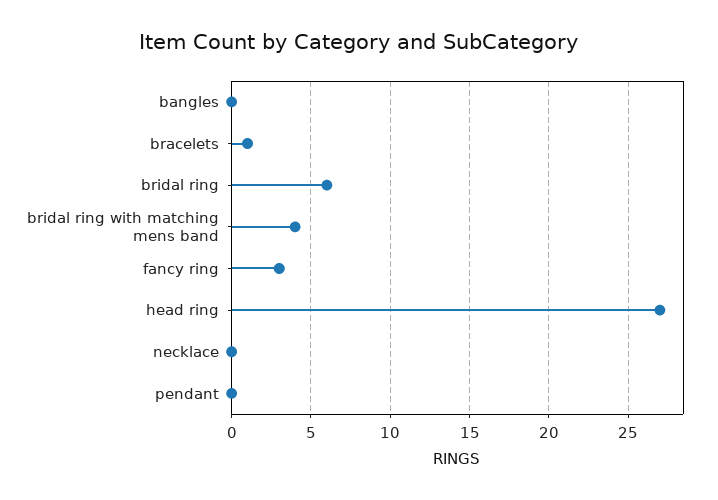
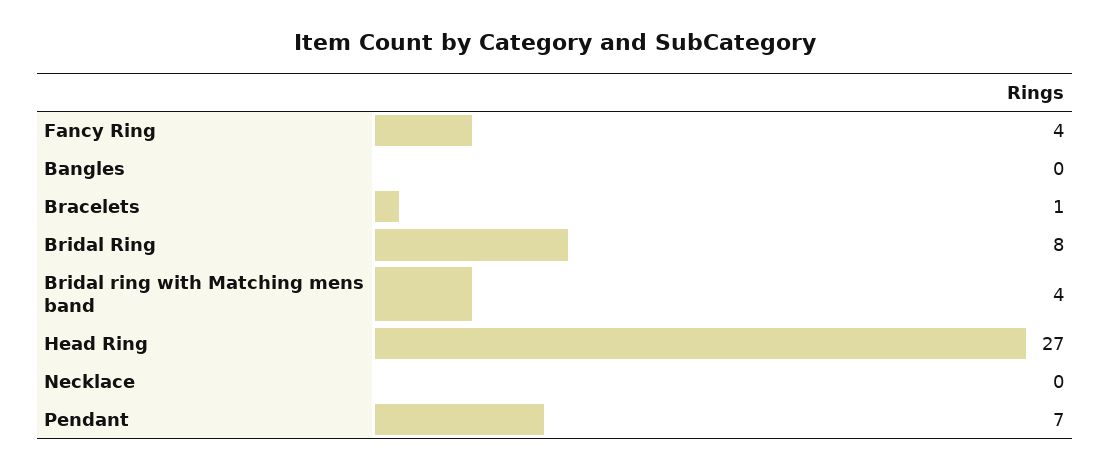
  {
    "bangles": 0,
    "bracelets": 1,
-   "bridal ring": 6,
+   "bridal ring": 8,
    "bridal ring with matching mens band": 4,
-   "fancy ring": 3,
+   "fancy ring": 4,
    "head ring": 27,
    "necklace": 0,
-   "pendant": 0
+   "pendant": 7
  }

